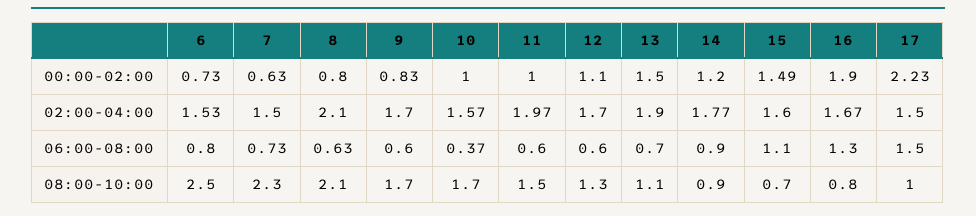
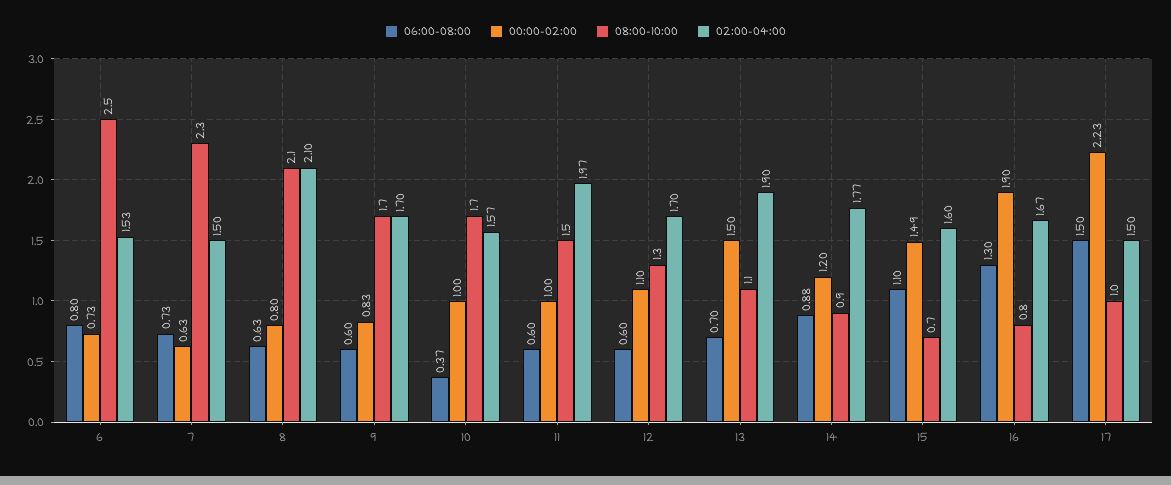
  {
    "00:00-02:00": {
      "6": 0.73,
      "7": 0.63,
      "8": 0.8,
      "9": 0.83,
      "10": 1,
      "11": 1,
      "12": 1.1,
      "13": 1.5,
      "14": 1.2,
      "15": 1.49,
      "16": 1.9,
      "17": 2.23
    },
    "02:00-04:00": {
      "6": 1.53,
      "7": 1.5,
      "8": 2.1,
      "9": 1.7,
      "10": 1.57,
      "11": 1.97,
      "12": 1.7,
      "13": 1.9,
      "14": 1.77,
      "15": 1.6,
      "16": 1.67,
      "17": 1.5
    },
    "06:00-08:00": {
      "6": 0.8,
      "7": 0.73,
      "8": 0.63,
      "9": 0.6,
      "10": 0.37,
      "11": 0.6,
      "12": 0.6,
      "13": 0.7,
-     "14": 0.9,
+     "14": 0.88,
      "15": 1.1,
      "16": 1.3,
      "17": 1.5
    },
    "08:00-10:00": {
      "6": 2.5,
      "7": 2.3,
      "8": 2.1,
      "9": 1.7,
      "10": 1.7,
      "11": 1.5,
      "12": 1.3,
      "13": 1.1,
      "14": 0.9,
      "15": 0.7,
      "16": 0.8,
      "17": 1
    }
  }

